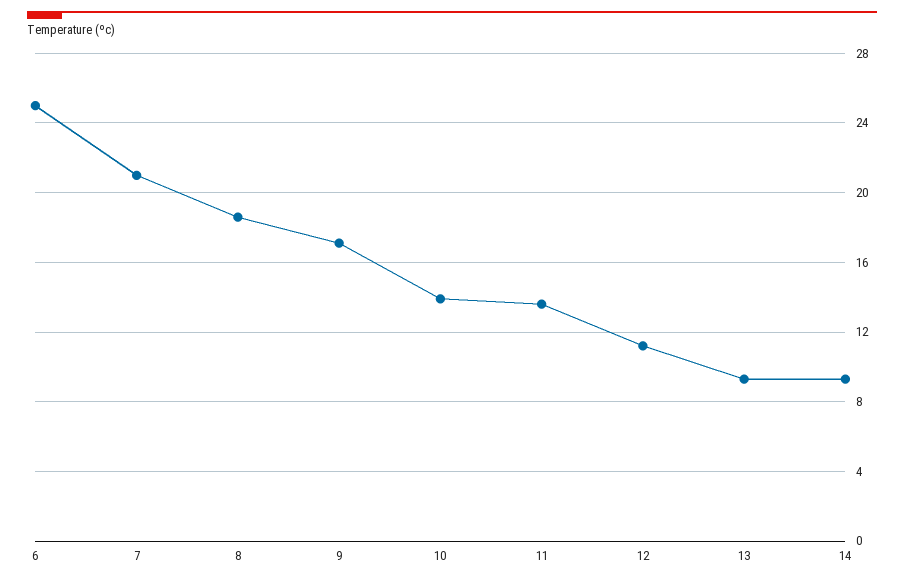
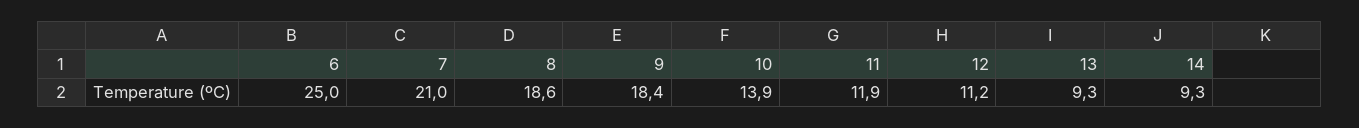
  {
    "6": 25,
    "7": 21,
    "8": 18.6,
-   "9": 17,
+   "9": 18.4,
    "10": 13.9,
-   "11": 13.5,
+   "11": 11.9,
    "12": 11.2,
    "13": 9.3,
    "14": 9.3
  }

